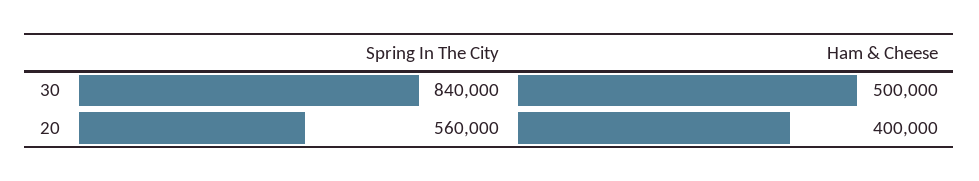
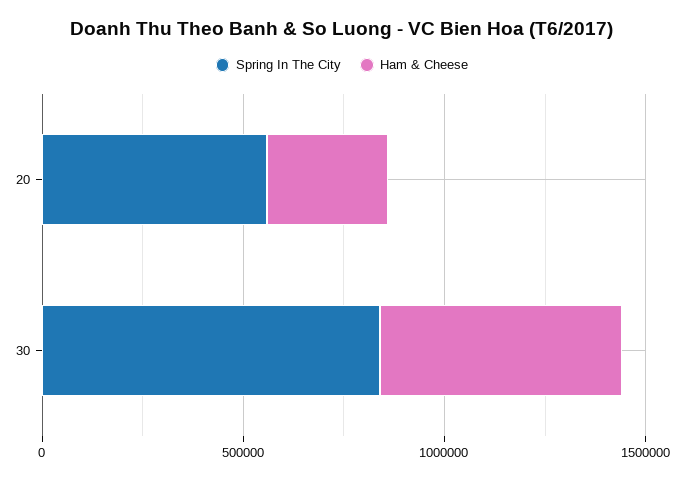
  {
    "Spring In The City": {
      "30": 840000,
      "20": 560000
    },
    "Ham & Cheese": {
-     "30": 500000,
+     "30": 600000,
-     "20": 400000
+     "20": 300000
    }
  }

